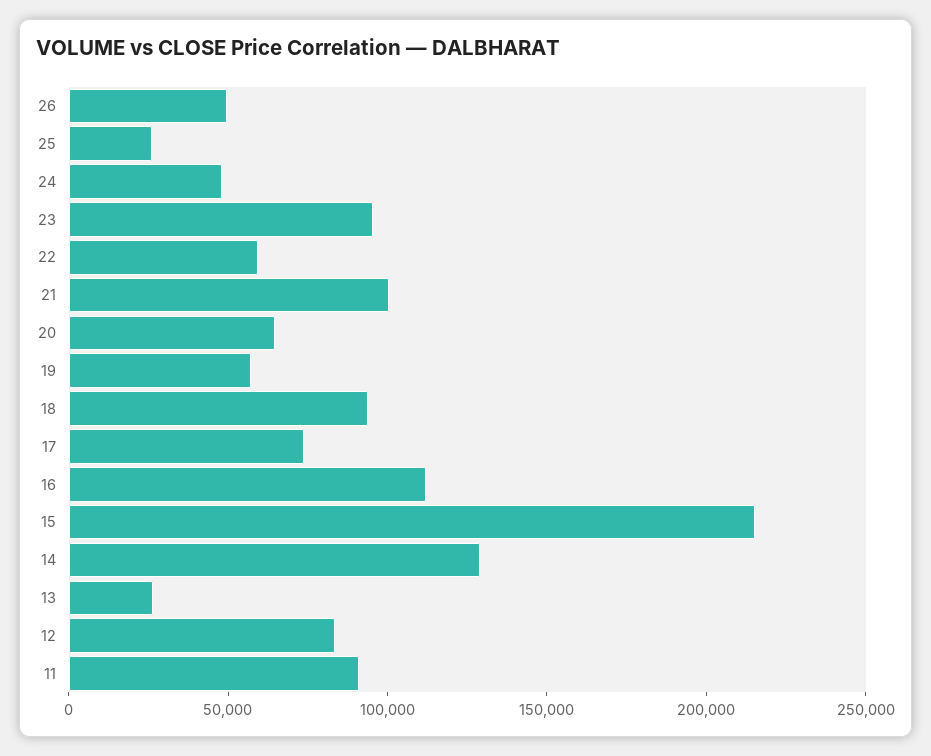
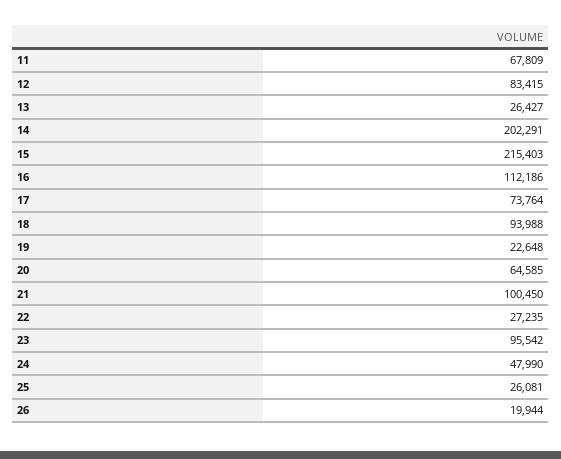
  {
-   "26": 50000,
+   "26": 19944,
    "25": 26081,
    "24": 47990,
    "23": 95542,
-   "22": 60000,
+   "22": 27235,
    "21": 100450,
    "20": 64585,
-   "19": 60000,
+   "19": 22648,
    "18": 93988,
    "17": 73764,
    "16": 112186,
    "15": 215403,
-   "14": 130000,
+   "14": 202291,
    "13": 26427,
    "12": 83415,
-   "11": 90000
+   "11": 67809
  }

